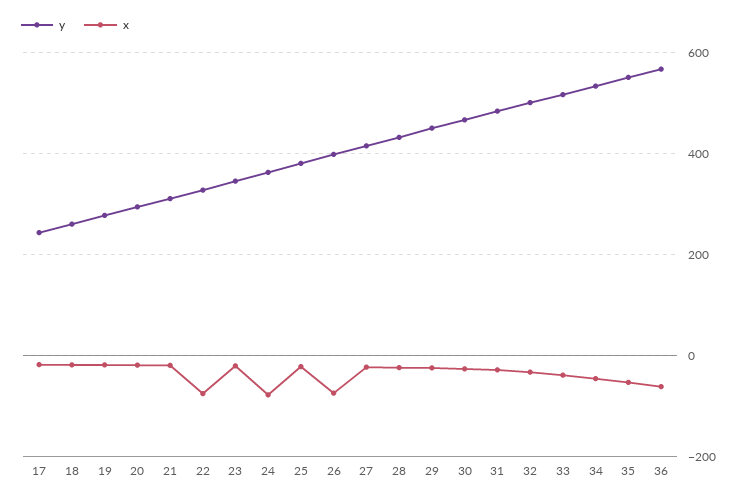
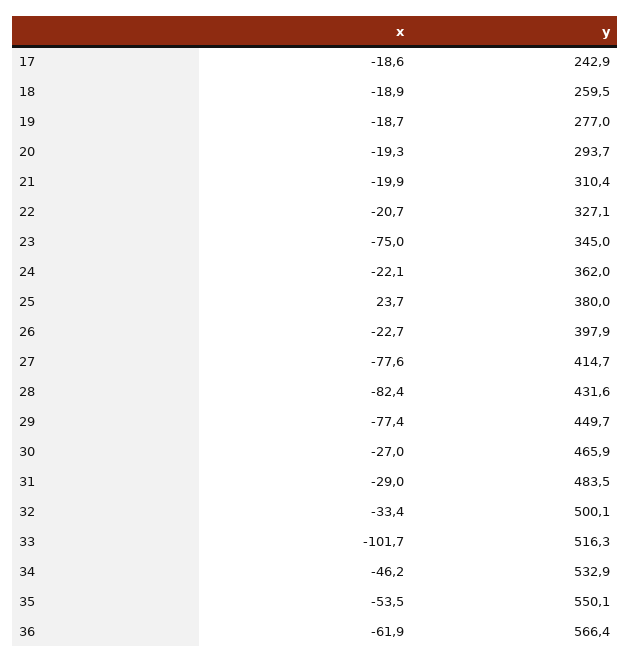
  {
    "y": {
      "17": 242.9,
      "18": 259.5,
      "19": 277,
      "20": 293.7,
      "21": 310.4,
      "22": 327.1,
      "23": 345,
      "24": 362,
      "25": 380,
      "26": 397.9,
      "27": 414.7,
      "28": 431.6,
      "29": 449.7,
      "30": 465.9,
      "31": 483.5,
      "32": 500.1,
      "33": 516.3,
      "34": 532.9,
      "35": 550.1,
      "36": 566.4
    },
    "x": {
      "17": -18.6,
      "18": -18.9,
      "19": -18.7,
      "20": -19.3,
      "21": -19.9,
-     "22": -80,
+     "22": -20.7,
-     "23": -20,
+     "23": -75,
-     "24": -80,
+     "24": -22.1,
-     "25": -20,
+     "25": 23.7,
-     "26": -80,
+     "26": -22.7,
-     "27": -20,
+     "27": -77.6,
-     "28": -20,
+     "28": -82.4,
-     "29": -20,
+     "29": -77.4,
      "30": -27,
      "31": -29,
      "32": -33.4,
-     "33": -40,
+     "33": -101.7,
      "34": -46.2,
      "35": -53.5,
      "36": -61.9
    }
  }

